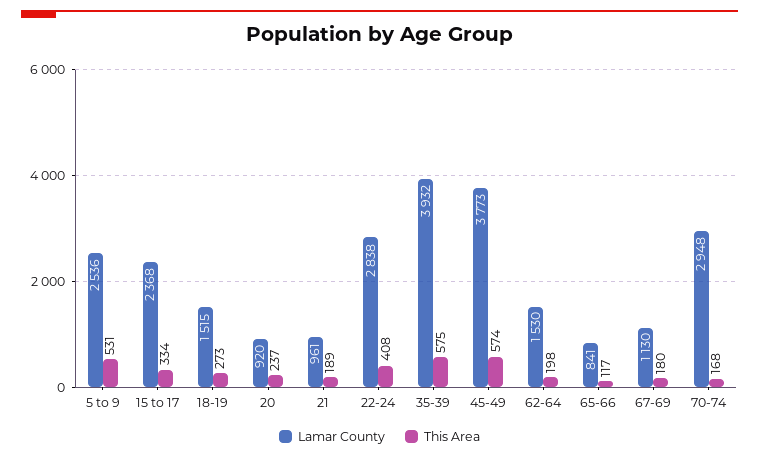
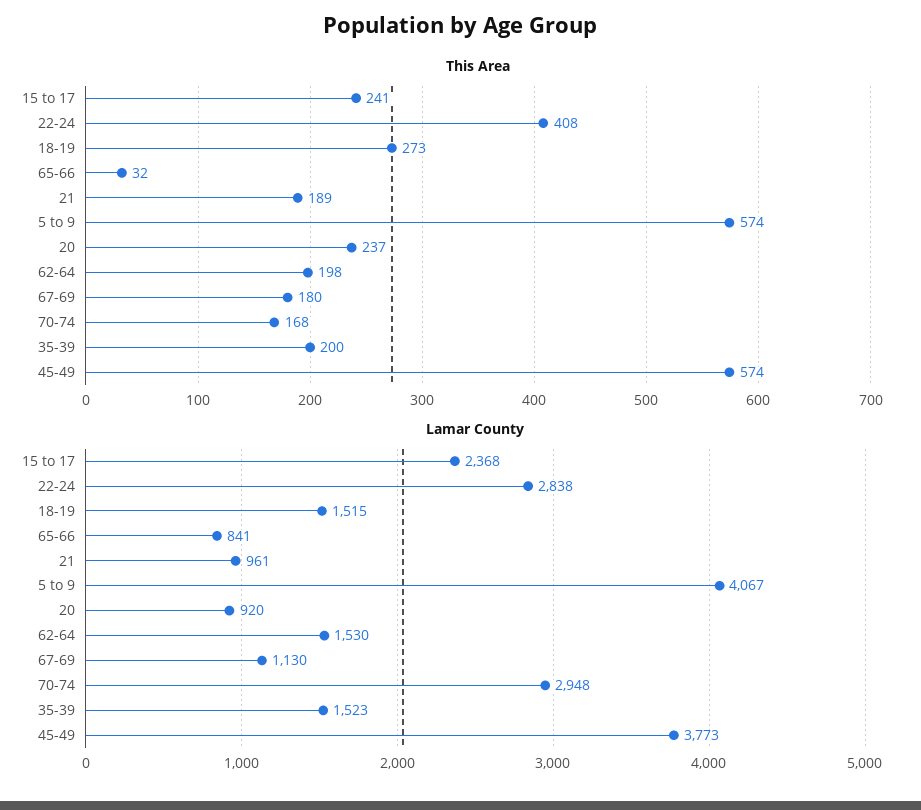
  {
    "Lamar County": {
-     "5 to 9": 2536,
+     "5 to 9": 4067,
      "15 to 17": 2368,
      "18-19": 1515,
      "20": 920,
      "21": 961,
      "22-24": 2838,
-     "35-39": 3932,
+     "35-39": 1523,
      "45-49": 3773,
      "62-64": 1530,
      "65-66": 841,
      "67-69": 1130,
      "70-74": 2948
    },
    "This Area": {
-     "5 to 9": 531,
+     "5 to 9": 574,
-     "15 to 17": 334,
+     "15 to 17": 241,
      "18-19": 273,
      "20": 237,
      "21": 189,
      "22-24": 408,
-     "35-39": 575,
+     "35-39": 200,
      "45-49": 574,
      "62-64": 198,
-     "65-66": 117,
+     "65-66": 32,
      "67-69": 180,
      "70-74": 168
    }
  }

